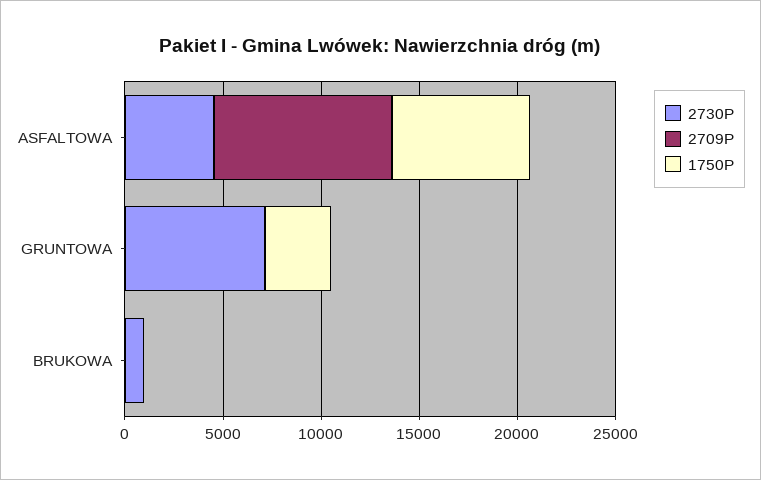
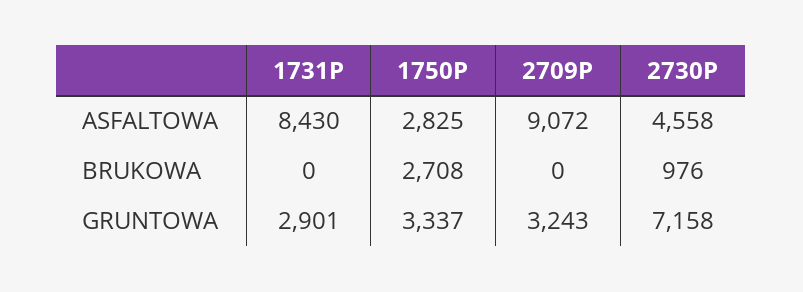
  {
    "2730P": {
      "ASFALTOWA": 4558,
      "GRUNTOWA": 7158,
      "BRUKOWA": 976
    },
    "2709P": {
      "ASFALTOWA": 9072,
-     "GRUNTOWA": 0,
+     "GRUNTOWA": 3243,
      "BRUKOWA": 0
    },
    "1750P": {
-     "ASFALTOWA": 7000,
+     "ASFALTOWA": 2825,
      "GRUNTOWA": 3337,
-     "BRUKOWA": 0
+     "BRUKOWA": 2708
-   }
+   },
+   "1731P": {
+     "ASFALTOWA": 8430,
+     "BRUKOWA": 0,
+     "GRUNTOWA": 2901
+   }
  }

